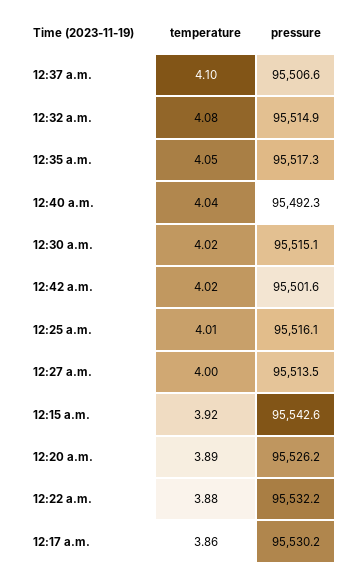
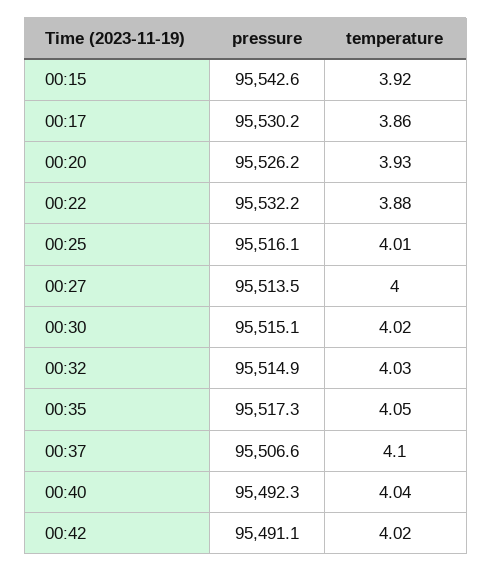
  {
    "temperature": {
      "12:37 a.m.": 4.1,
-     "12:32 a.m.": 4.08,
+     "12:32 a.m.": 4.03,
      "12:35 a.m.": 4.05,
      "12:40 a.m.": 4.04,
      "12:30 a.m.": 4.02,
      "12:42 a.m.": 4.02,
      "12:25 a.m.": 4.01,
      "12:27 a.m.": 4,
      "12:15 a.m.": 3.92,
-     "12:20 a.m.": 3.89,
+     "12:20 a.m.": 3.93,
      "12:22 a.m.": 3.88,
      "12:17 a.m.": 3.86
    },
    "pressure": {
      "12:37 a.m.": 95506.6,
      "12:32 a.m.": 95514.9,
      "12:35 a.m.": 95517.3,
      "12:40 a.m.": 95492.3,
      "12:30 a.m.": 95515.1,
-     "12:42 a.m.": 95501.6,
+     "12:42 a.m.": 95491.1,
      "12:25 a.m.": 95516.1,
      "12:27 a.m.": 95513.5,
      "12:15 a.m.": 95542.6,
      "12:20 a.m.": 95526.2,
      "12:22 a.m.": 95532.2,
      "12:17 a.m.": 95530.2
    }
  }

